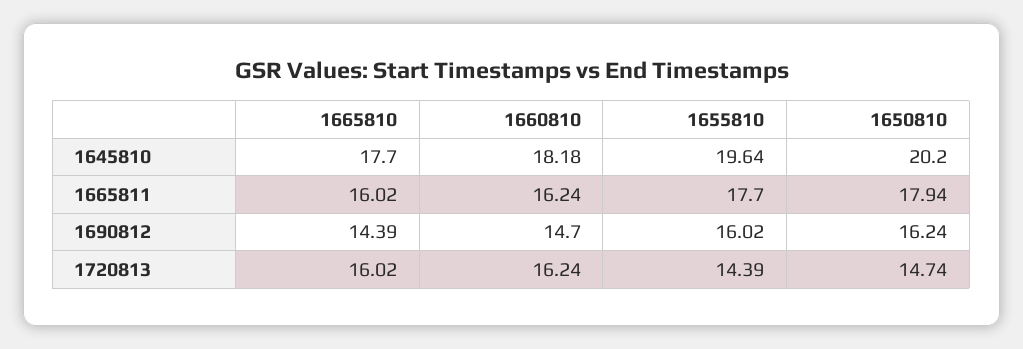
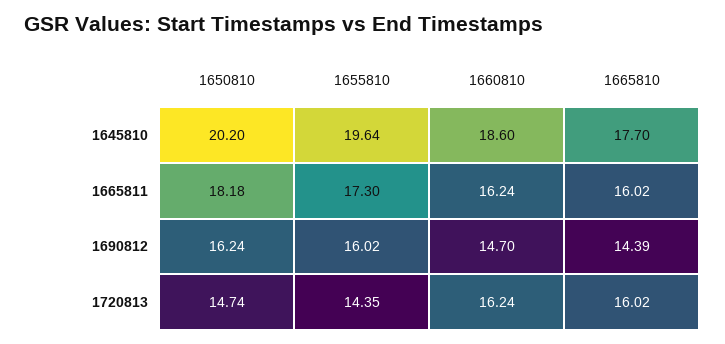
  {
    "1665810": {
      "1645810": 17.7,
      "1665811": 16.02,
      "1690812": 14.39,
      "1720813": 16.02
    },
    "1660810": {
-     "1645810": 18.18,
+     "1645810": 18.6,
      "1665811": 16.24,
      "1690812": 14.7,
      "1720813": 16.24
    },
    "1655810": {
      "1645810": 19.64,
-     "1665811": 17.7,
+     "1665811": 17.3,
      "1690812": 16.02,
-     "1720813": 14.39
+     "1720813": 14.35
    },
    "1650810": {
      "1645810": 20.2,
-     "1665811": 17.94,
+     "1665811": 18.18,
      "1690812": 16.24,
      "1720813": 14.74
    }
  }

